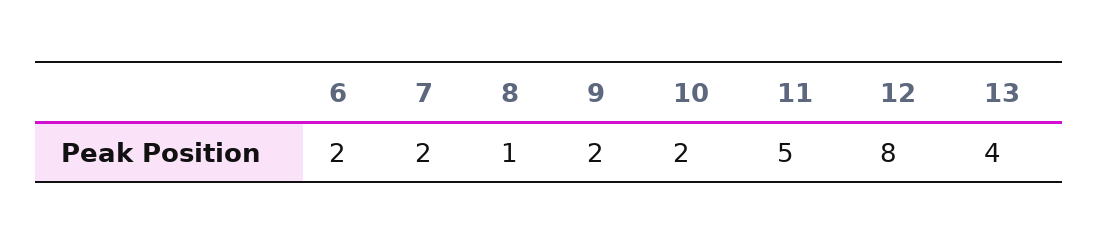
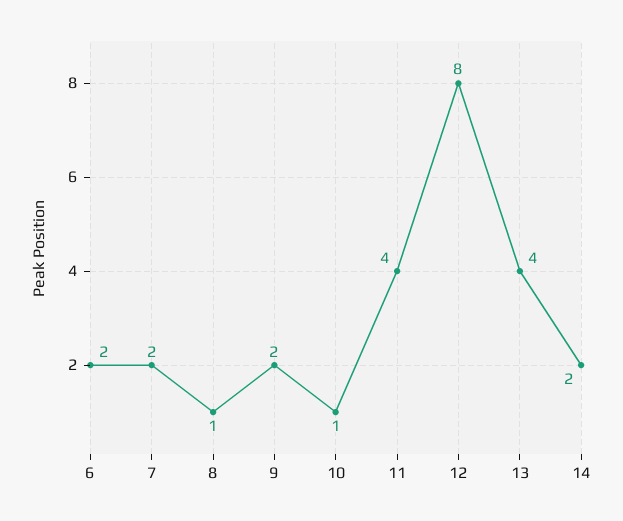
  {
    "6": 2,
    "7": 2,
    "8": 1,
    "9": 2,
-   "10": 2,
+   "10": 1,
-   "11": 5,
+   "11": 4,
    "12": 8,
-   "13": 4
+   "13": 4,
+   "14": 2
  }

